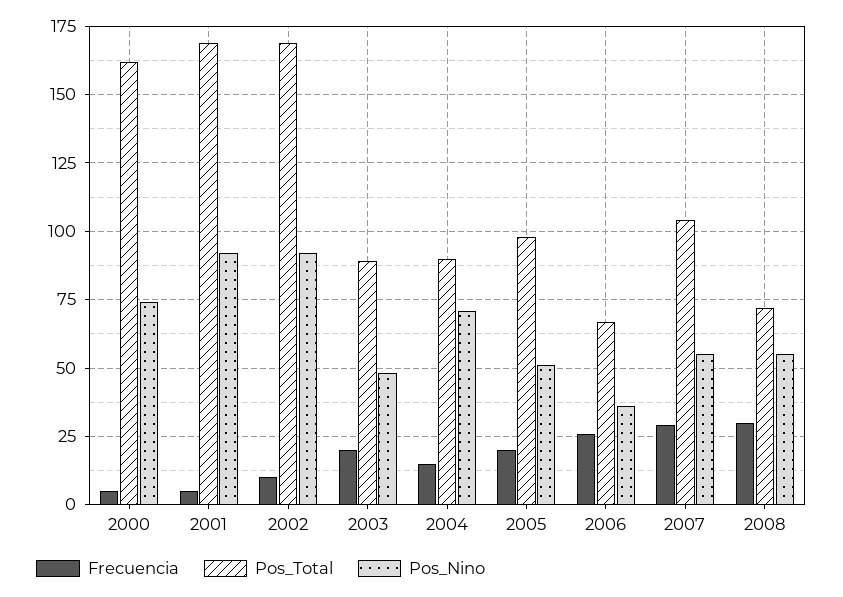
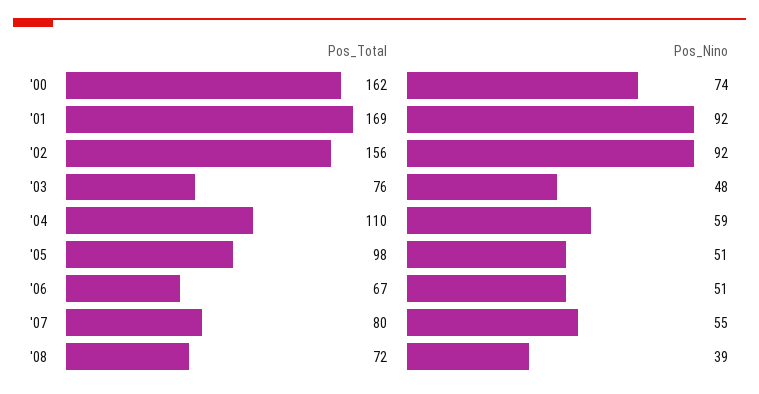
  {
-   "Frecuencia": {
-     "2000": 5,
-     "2001": 5,
-     "2002": 10,
-     "2003": 20,
-     "2004": 15,
-     "2005": 20,
-     "2006": 25,
-     "2007": 30,
-     "2008": 30
-   },
    "Pos_Total": {
      "2000": 162,
      "2001": 169,
-     "2002": 170,
+     "2002": 156,
-     "2003": 90,
+     "2003": 76,
-     "2004": 90,
+     "2004": 110,
      "2005": 98,
      "2006": 67,
-     "2007": 105,
+     "2007": 80,
      "2008": 72
    },
    "Pos_Nino": {
      "2000": 74,
      "2001": 92,
      "2002": 92,
      "2003": 48,
-     "2004": 70,
+     "2004": 59,
      "2005": 51,
-     "2006": 35,
+     "2006": 51,
      "2007": 55,
-     "2008": 55
+     "2008": 39
    }
  }

